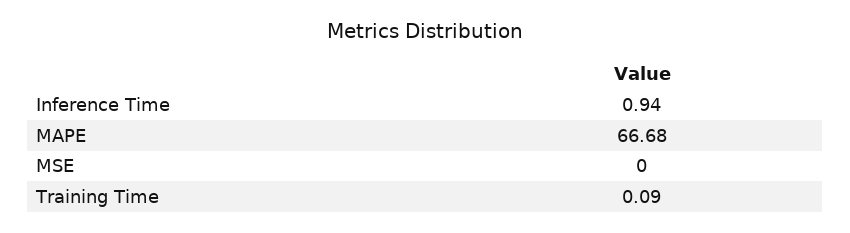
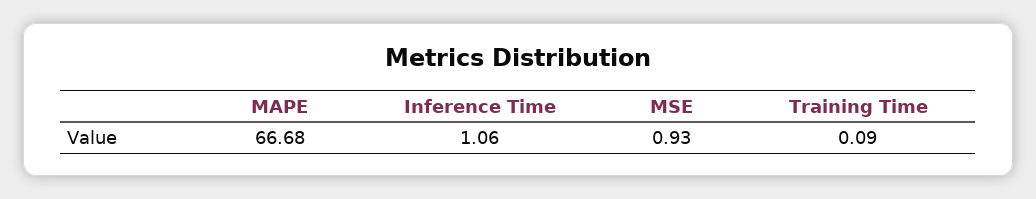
  {
-   "Inference Time": 0.94,
+   "Inference Time": 1.06,
    "MAPE": 66.68,
-   "MSE": 0,
+   "MSE": 0.93,
    "Training Time": 0.09
  }

